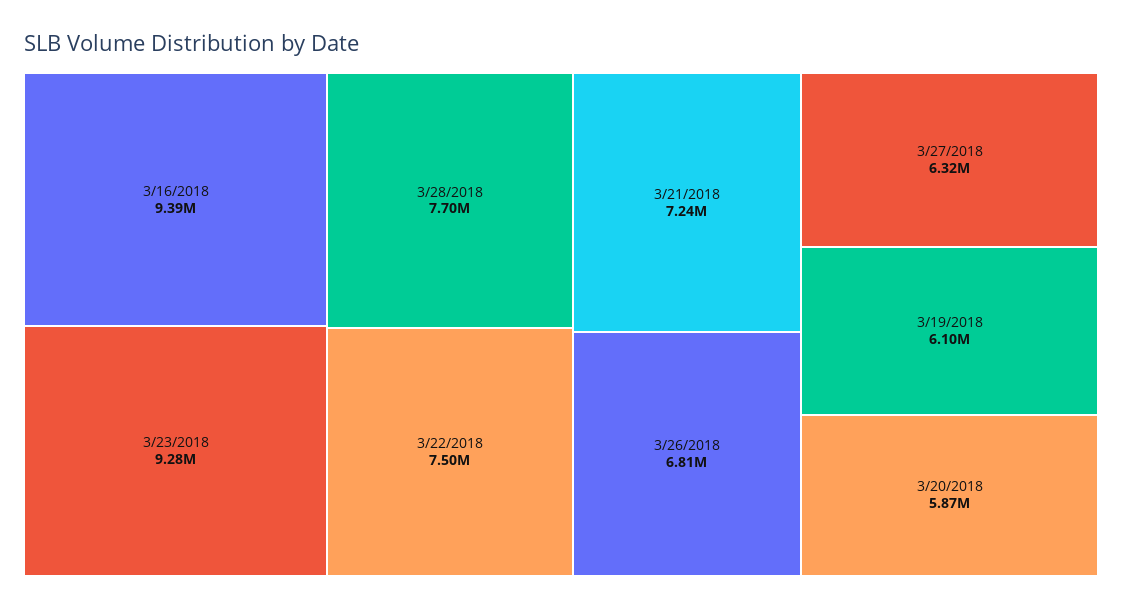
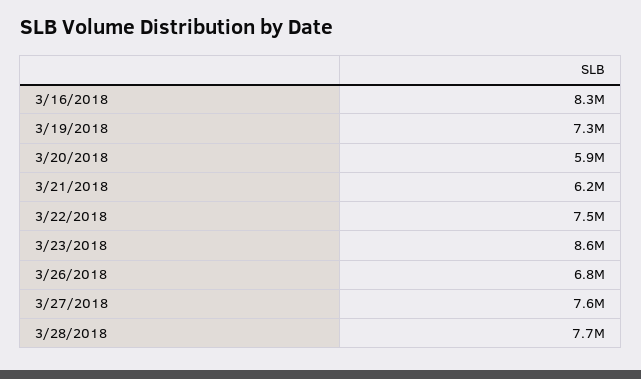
  {
-   "3/16/2018": 9390000,
+   "3/16/2018": 8300000,
-   "3/23/2018": 9280000,
+   "3/23/2018": 8600000,
    "3/28/2018": 7700000,
    "3/22/2018": 7500000,
-   "3/21/2018": 7240000,
+   "3/21/2018": 6200000,
    "3/26/2018": 6810000,
-   "3/27/2018": 6320000,
+   "3/27/2018": 7600000,
-   "3/19/2018": 6100000,
+   "3/19/2018": 7300000,
    "3/20/2018": 5870000
  }

